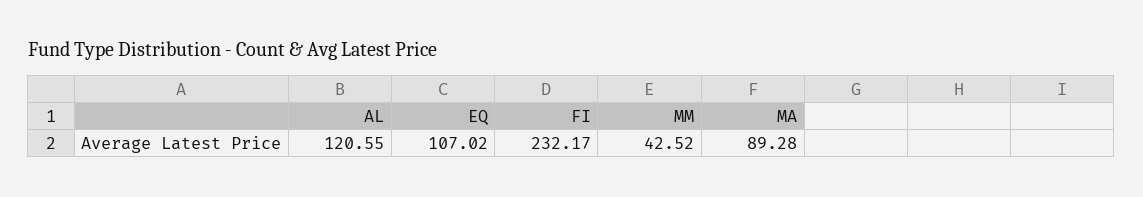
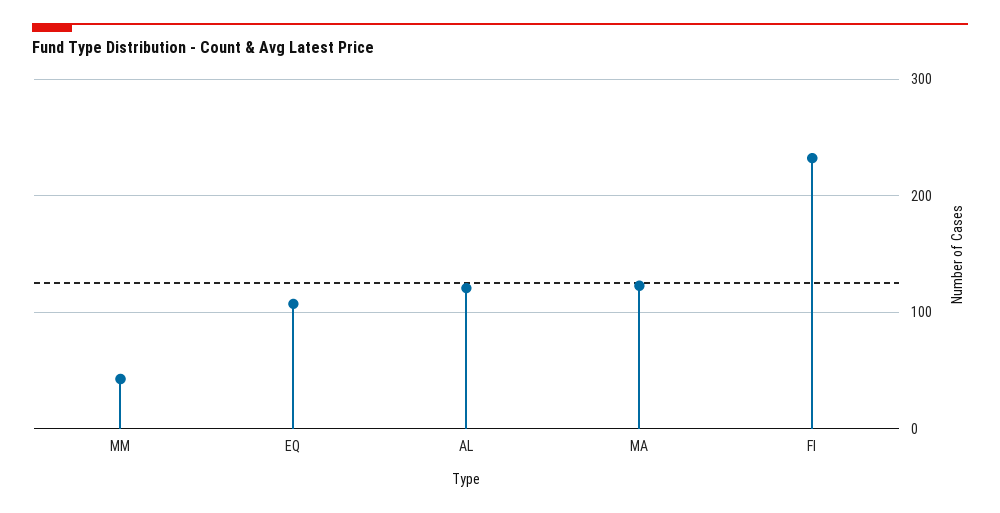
  {
    "AL": 120.55,
    "EQ": 107.02,
    "FI": 232.17,
    "MM": 42.52,
-   "MA": 89.28
+   "MA": 120
  }

